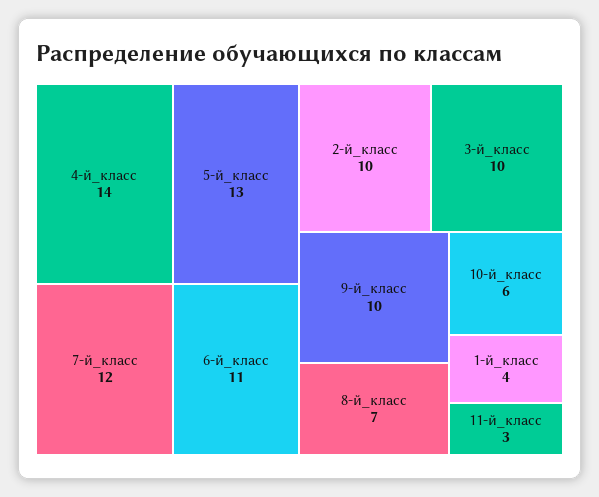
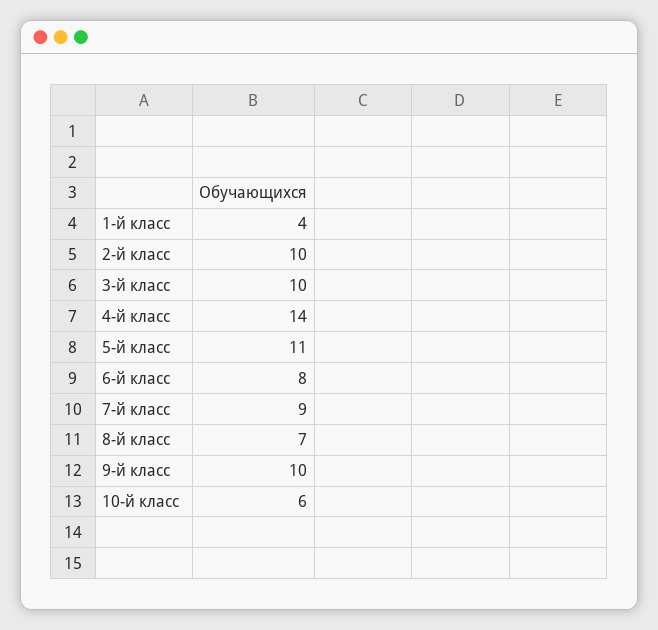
  {
    "4-й_класс": 14,
-   "5-й_класс": 13,
+   "5-й_класс": 11,
-   "7-й_класс": 12,
+   "7-й_класс": 9,
-   "6-й_класс": 11,
+   "6-й_класс": 8,
    "2-й_класс": 10,
    "3-й_класс": 10,
    "9-й_класс": 10,
    "8-й_класс": 7,
    "10-й_класс": 6,
-   "1-й_класс": 4,
+   "1-й_класс": 4
-   "11-й_класс": 3
  }

